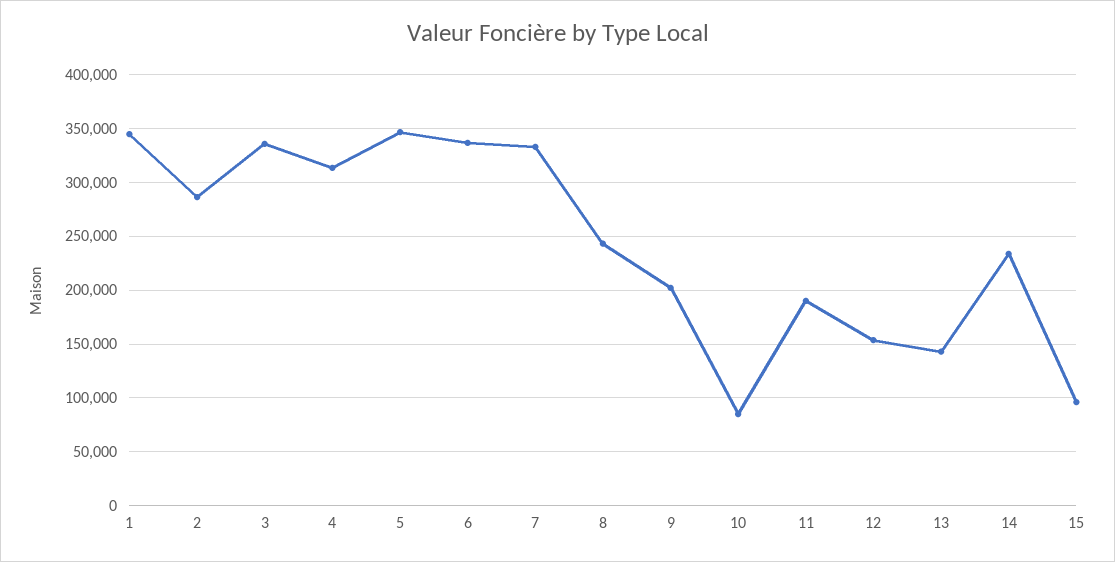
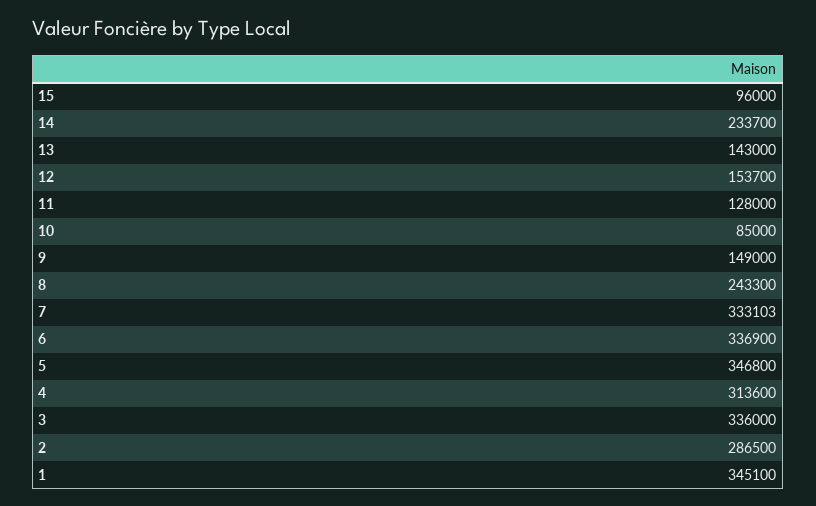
  {
    "1": 345100,
    "2": 286500,
    "3": 336000,
    "4": 313600,
    "5": 346800,
    "6": 336900,
    "7": 333103,
    "8": 243300,
-   "9": 200000,
+   "9": 149000,
    "10": 85000,
-   "11": 190000,
+   "11": 128000,
    "12": 153700,
    "13": 143000,
    "14": 233700,
    "15": 96000
  }

